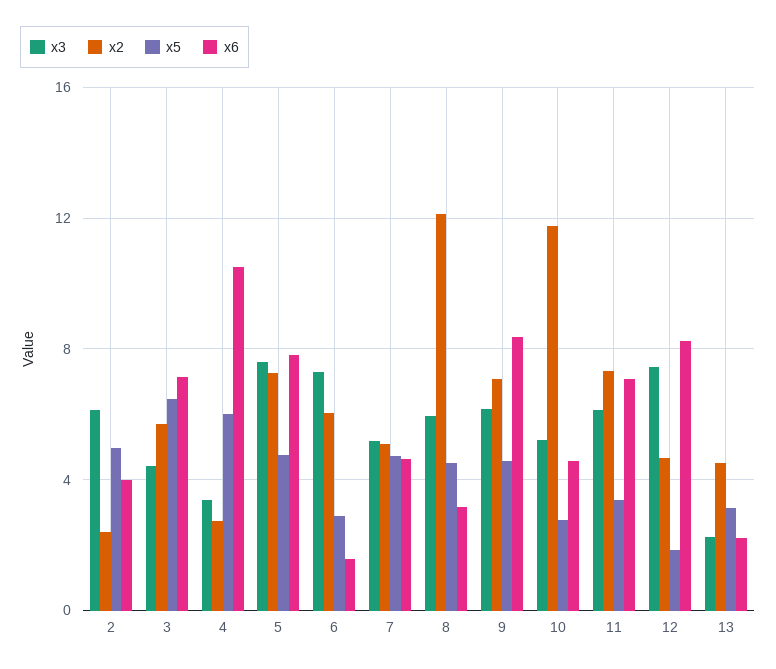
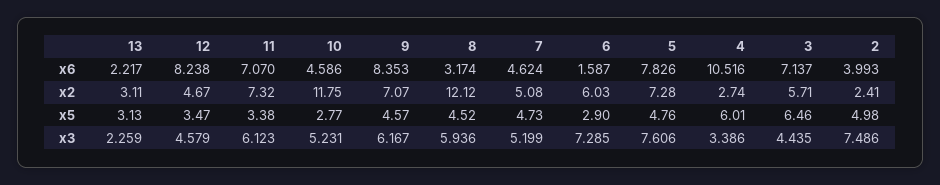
  {
    "x3": {
-     "2": 6,
+     "2": 7.486,
      "3": 4.435,
      "4": 3.386,
      "5": 7.606,
      "6": 7.285,
      "7": 5.199,
      "8": 5.936,
      "9": 6.167,
      "10": 5.231,
      "11": 6.123,
-     "12": 7.5,
+     "12": 4.579,
      "13": 2.259
    },
    "x2": {
      "2": 2.41,
      "3": 5.71,
      "4": 2.74,
      "5": 7.28,
      "6": 6.03,
      "7": 5.08,
      "8": 12.12,
      "9": 7.07,
      "10": 11.75,
      "11": 7.32,
      "12": 4.67,
-     "13": 4.5
+     "13": 3.11
    },
    "x5": {
      "2": 4.98,
      "3": 6.46,
      "4": 6.01,
      "5": 4.76,
      "6": 2.9,
      "7": 4.73,
      "8": 4.52,
      "9": 4.57,
      "10": 2.77,
      "11": 3.38,
-     "12": 2,
+     "12": 3.47,
      "13": 3.13
    },
    "x6": {
      "2": 3.993,
      "3": 7.137,
      "4": 10.516,
      "5": 7.826,
      "6": 1.587,
      "7": 4.624,
      "8": 3.174,
      "9": 8.353,
      "10": 4.586,
      "11": 7.07,
      "12": 8.238,
      "13": 2.217
    }
  }

